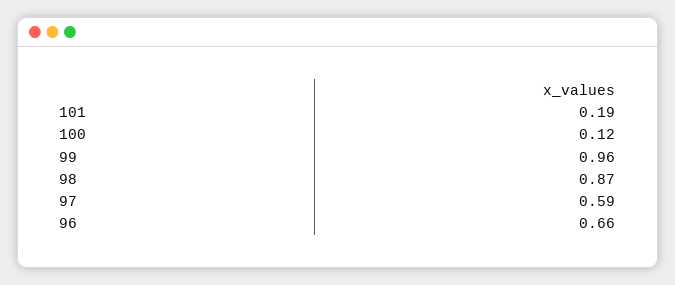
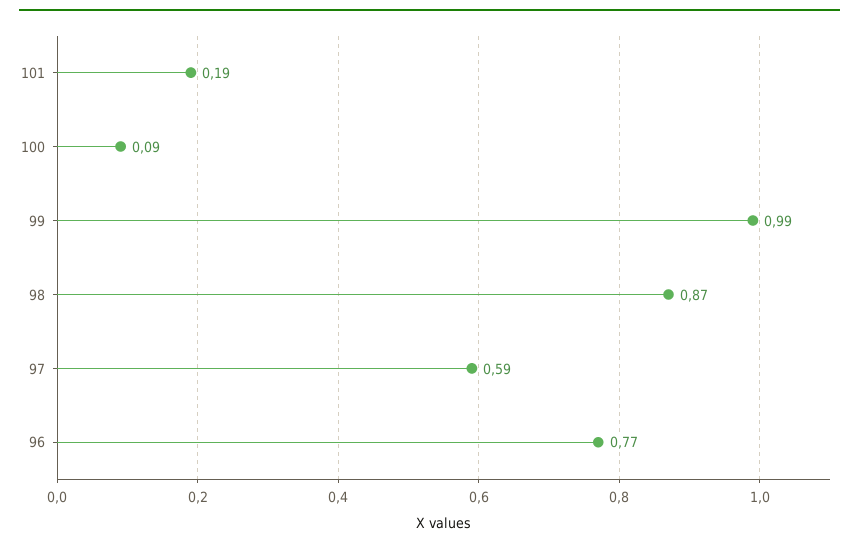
  {
    "101": 0.19,
-   "100": 0.12,
+   "100": 0.09,
-   "99": 0.96,
+   "99": 0.99,
    "98": 0.87,
    "97": 0.59,
-   "96": 0.66
+   "96": 0.77
  }

